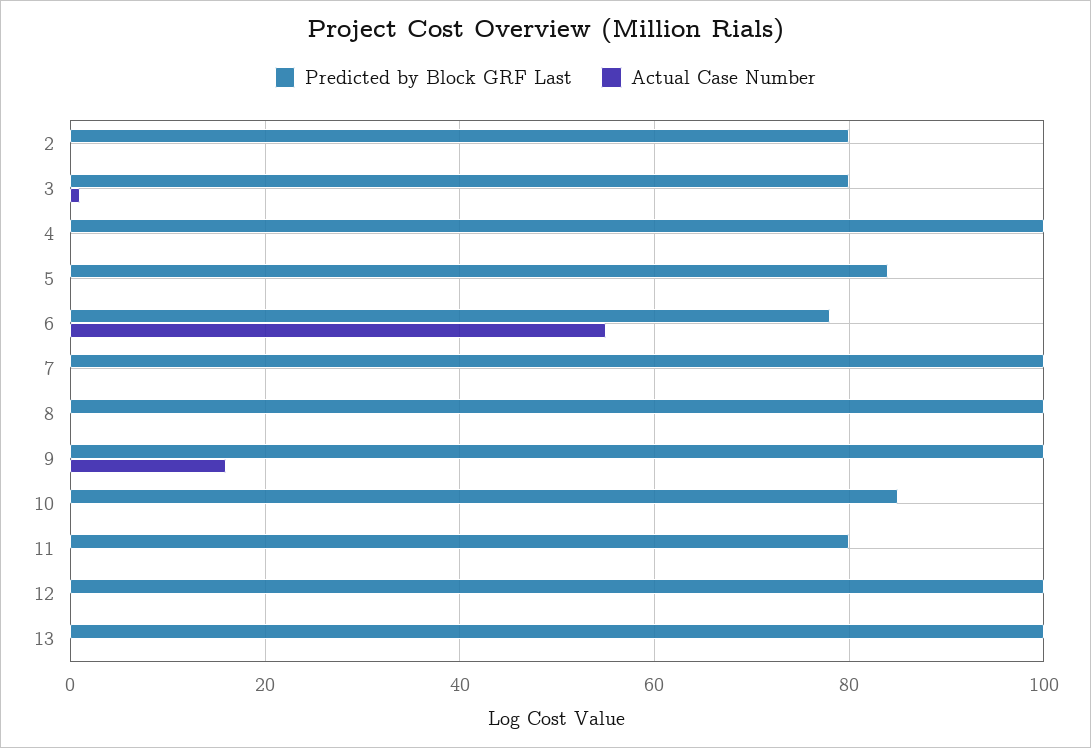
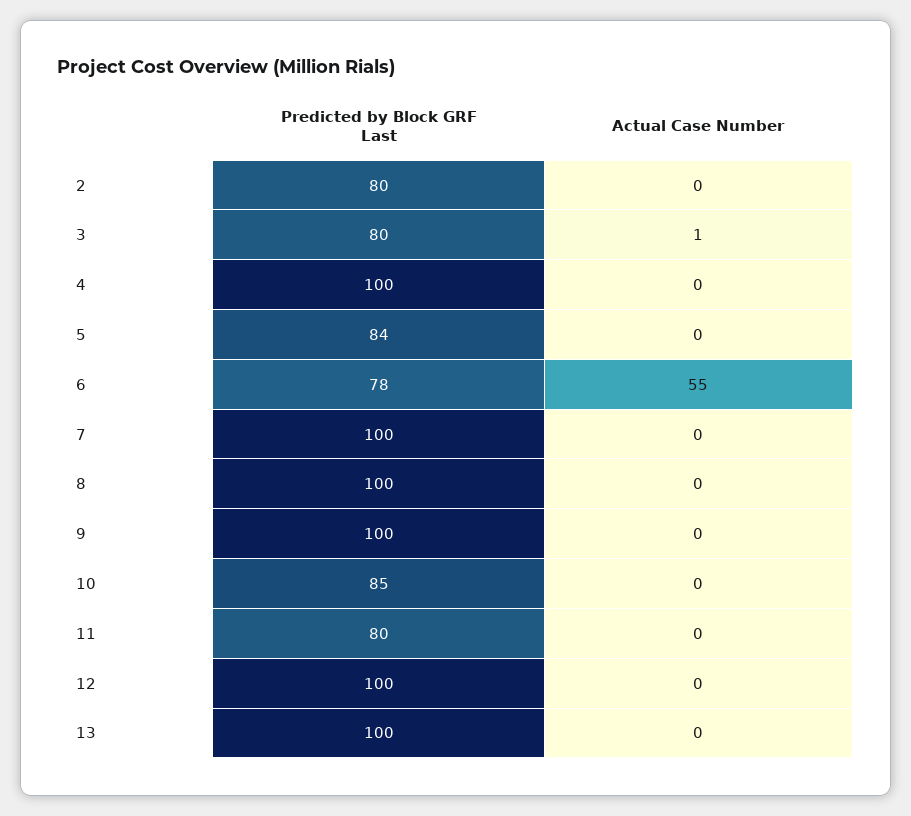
  {
    "Predicted by Block GRF Last": {
      "2": 80,
      "3": 80,
      "4": 100,
      "5": 84,
      "6": 78,
      "7": 100,
      "8": 100,
      "9": 100,
      "10": 85,
      "11": 80,
      "12": 100,
      "13": 100
    },
    "Actual Case Number": {
      "2": 0,
      "3": 1,
      "4": 0,
      "5": 0,
      "6": 55,
      "7": 0,
      "8": 0,
-     "9": 15,
+     "9": 0,
      "10": 0,
      "11": 0,
      "12": 0,
      "13": 0
    }
  }

